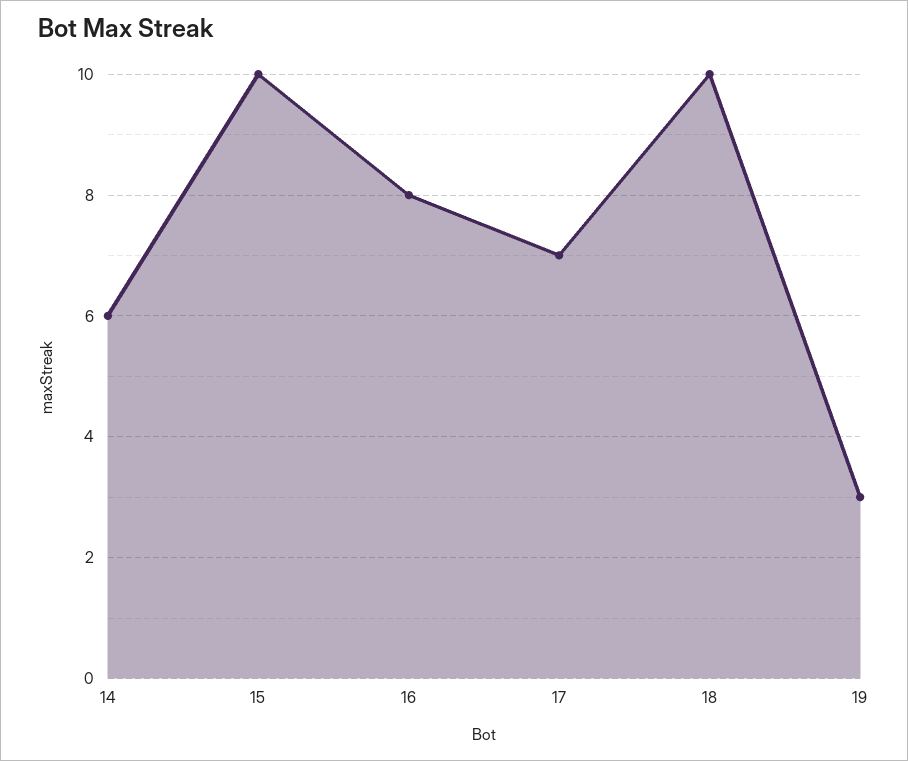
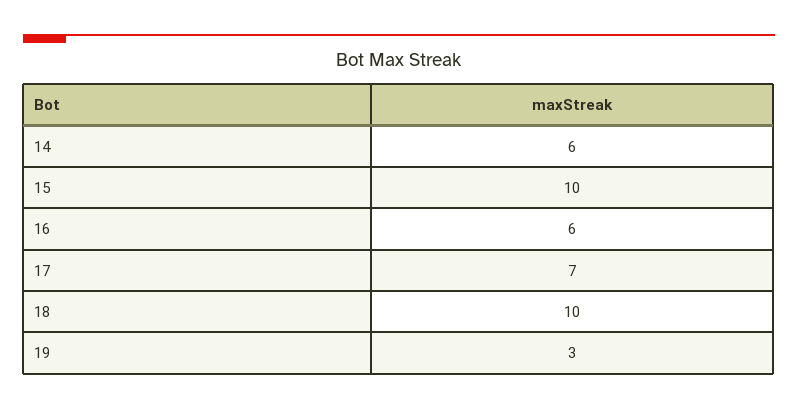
  {
    "14": 6,
    "15": 10,
-   "16": 8,
+   "16": 6,
    "17": 7,
    "18": 10,
    "19": 3
  }

